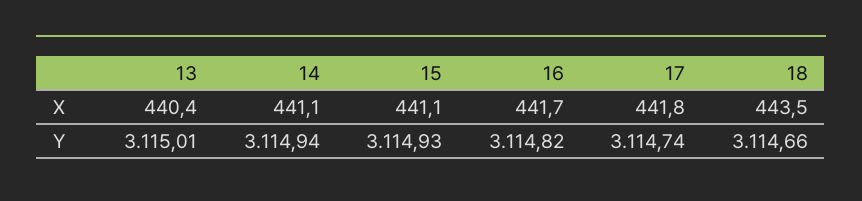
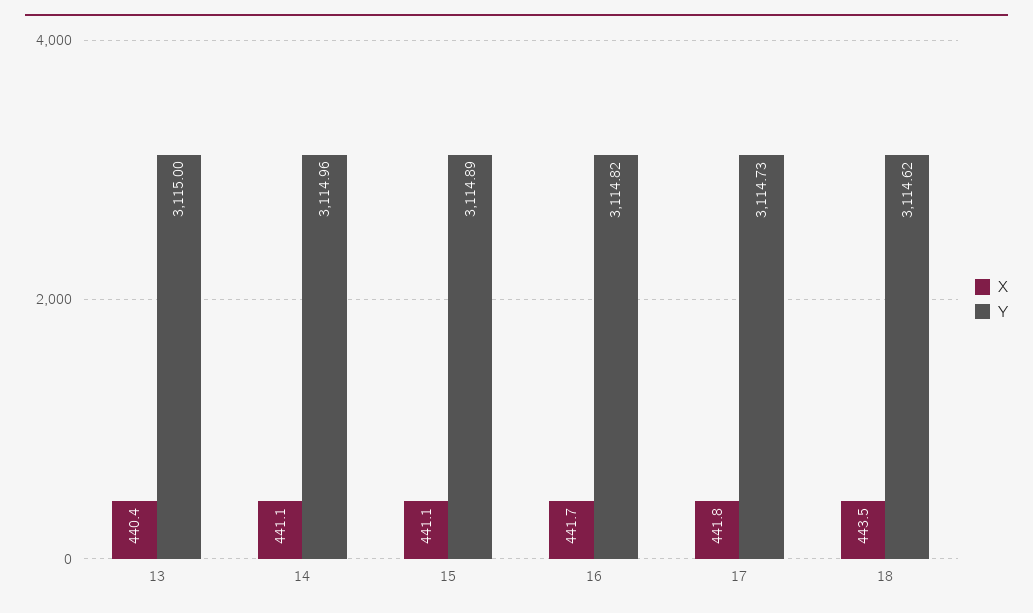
  {
    "X": {
      "13": 440.4,
      "14": 441.1,
      "15": 441.1,
      "16": 441.7,
      "17": 441.8,
      "18": 443.5
    },
    "Y": {
-     "13": 3115.01,
+     "13": 3115,
-     "14": 3114.94,
+     "14": 3114.96,
-     "15": 3114.93,
+     "15": 3114.89,
      "16": 3114.82,
-     "17": 3114.74,
+     "17": 3114.73,
-     "18": 3114.66
+     "18": 3114.62
    }
  }

